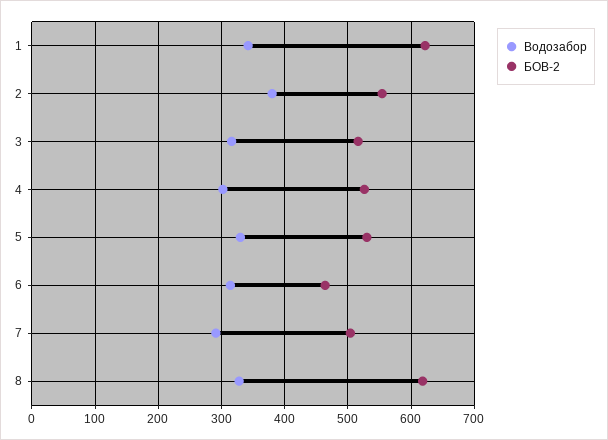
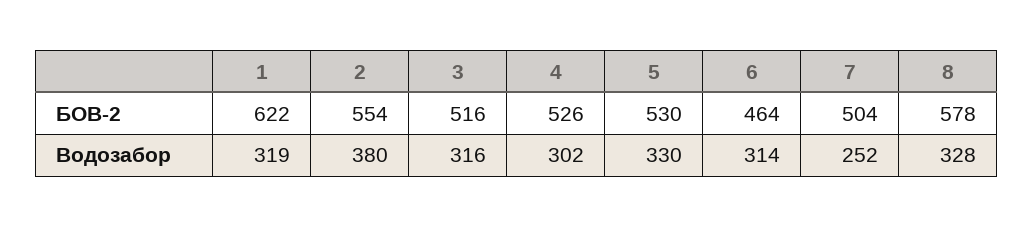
  {
    "Водозабор": {
-     "1": 340,
+     "1": 319,
      "2": 380,
      "3": 316,
      "4": 302,
      "5": 330,
      "6": 314,
-     "7": 290,
+     "7": 252,
      "8": 328
    },
    "БОВ-2": {
      "1": 622,
      "2": 554,
      "3": 516,
      "4": 526,
      "5": 530,
      "6": 464,
      "7": 504,
-     "8": 620
+     "8": 578
    }
  }

